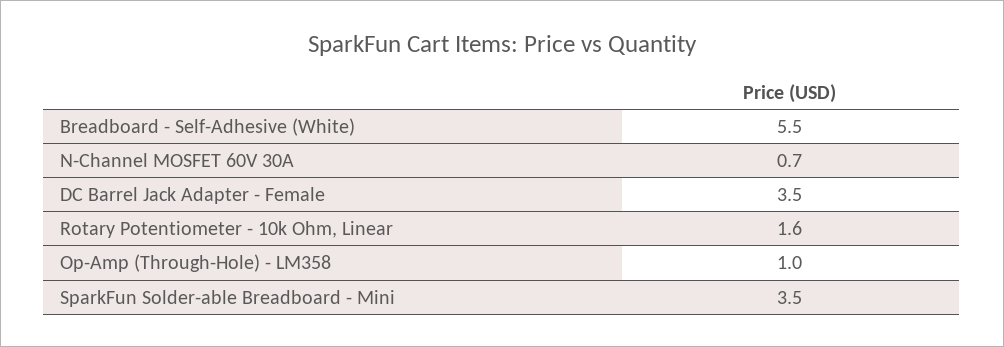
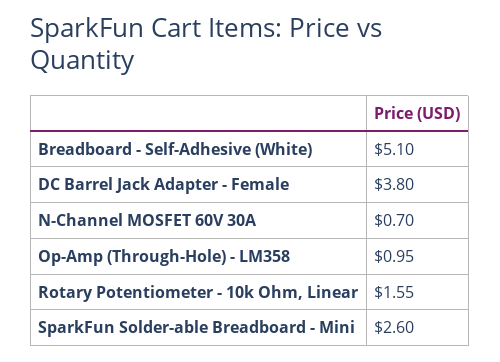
  {
-   "Breadboard - Self-Adhesive (White)": 5.5,
+   "Breadboard - Self-Adhesive (White)": 5.1,
    "N-Channel MOSFET 60V 30A": 0.7,
-   "DC Barrel Jack Adapter - Female": 3.5,
+   "DC Barrel Jack Adapter - Female": 3.8,
    "Rotary Potentiometer - 10k Ohm, Linear": 1.55,
    "Op-Amp (Through-Hole) - LM358": 0.95,
-   "SparkFun Solder-able Breadboard - Mini": 3.5
+   "SparkFun Solder-able Breadboard - Mini": 2.6
  }

